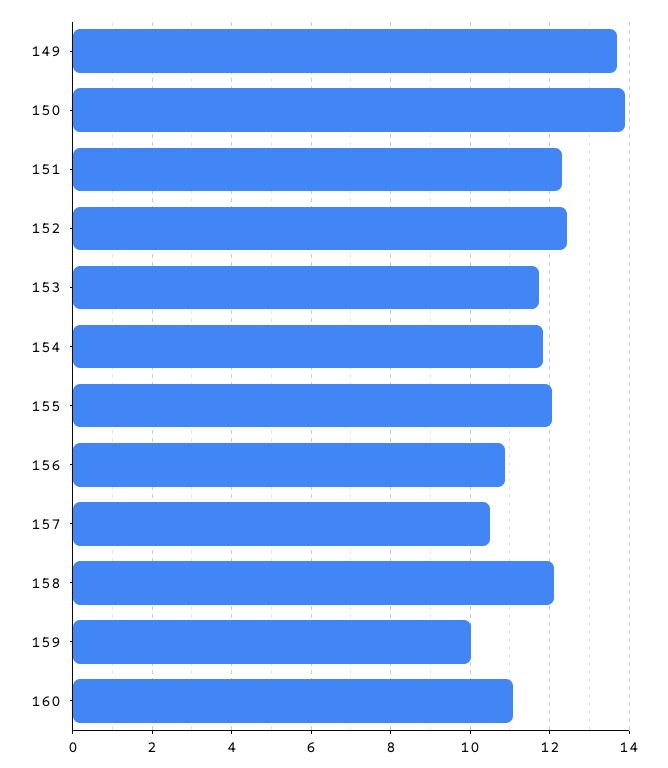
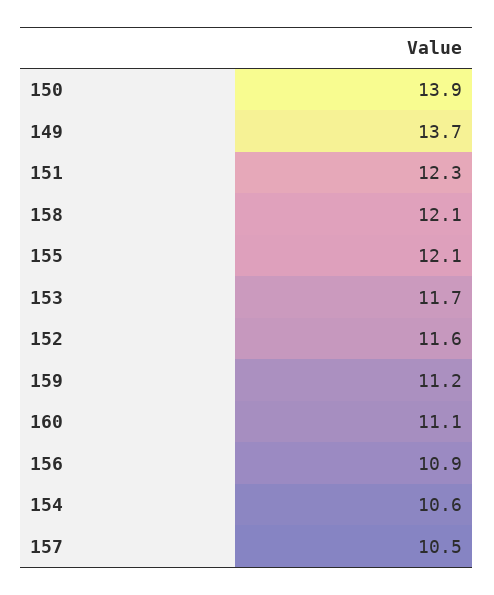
  {
    "149": 13.7,
    "150": 13.9,
    "151": 12.3,
-   "152": 12.4,
+   "152": 11.6,
    "153": 11.7,
-   "154": 11.8,
+   "154": 10.6,
    "155": 12.1,
    "156": 10.9,
    "157": 10.5,
    "158": 12.1,
-   "159": 10,
+   "159": 11.2,
    "160": 11.1
  }

